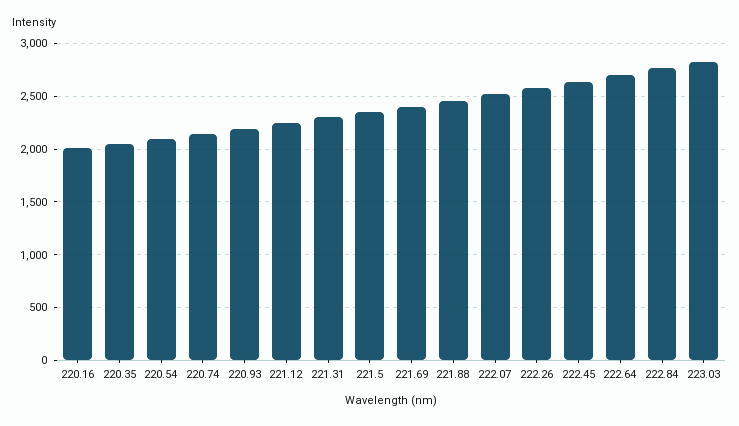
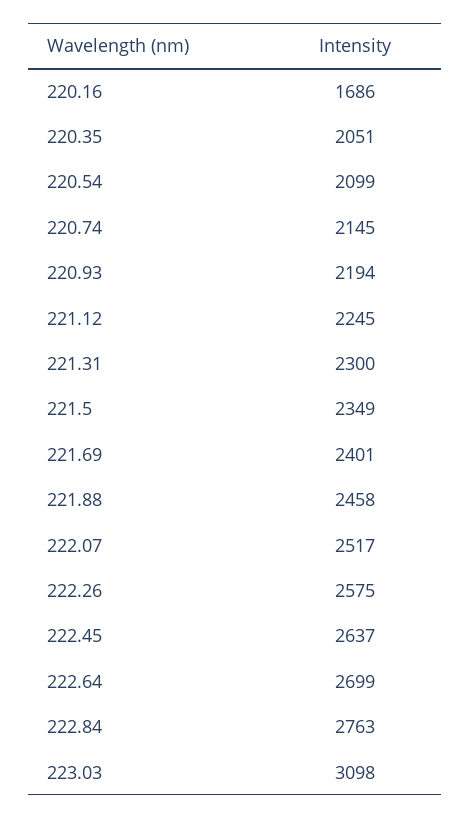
  {
-   "220.16": 2000,
+   "220.16": 1686,
    "220.35": 2051,
    "220.54": 2099,
    "220.74": 2145,
    "220.93": 2194,
    "221.12": 2245,
    "221.31": 2300,
    "221.5": 2349,
    "221.69": 2401,
    "221.88": 2458,
    "222.07": 2517,
    "222.26": 2575,
    "222.45": 2637,
    "222.64": 2699,
    "222.84": 2763,
-   "223.03": 2800
+   "223.03": 3098
  }

